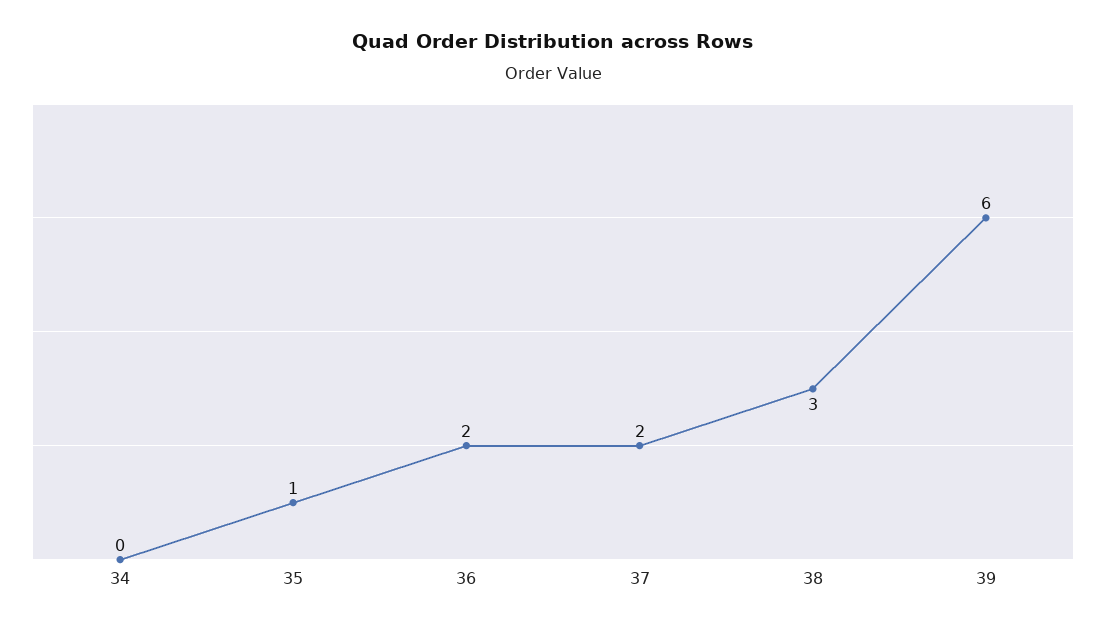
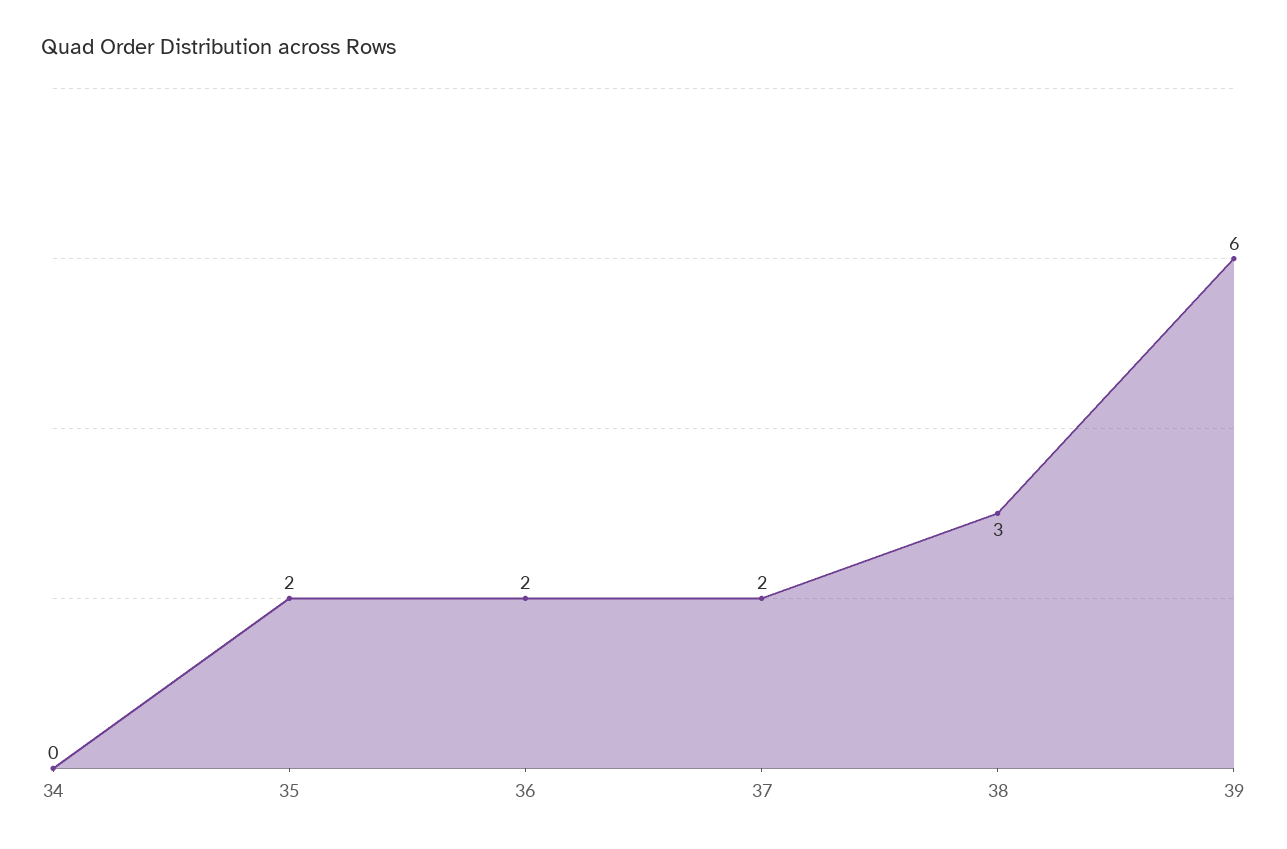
  {
    "34": 0,
-   "35": 1,
+   "35": 2,
    "36": 2,
    "37": 2,
    "38": 3,
    "39": 6
  }

